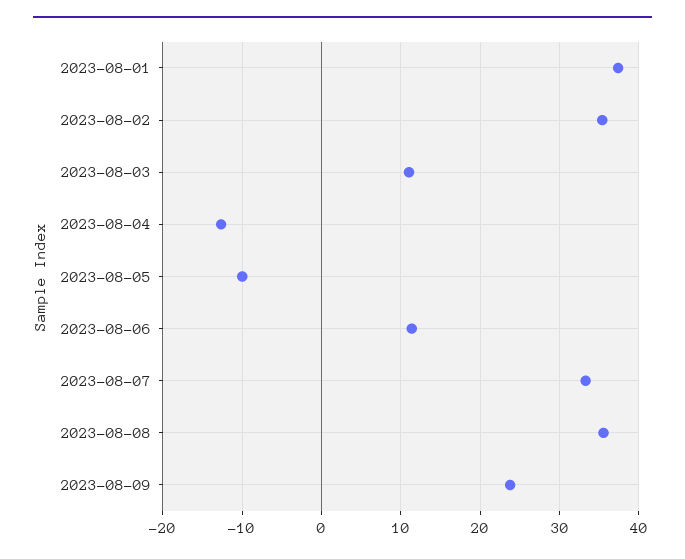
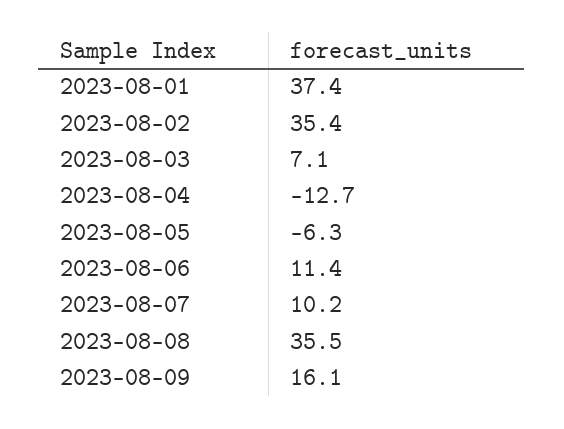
  {
    "2023-08-01": 37.4,
    "2023-08-02": 35.4,
-   "2023-08-03": 11,
+   "2023-08-03": 7.1,
    "2023-08-04": -12.7,
-   "2023-08-05": -10,
+   "2023-08-05": -6.3,
    "2023-08-06": 11.4,
-   "2023-08-07": 33,
+   "2023-08-07": 10.2,
    "2023-08-08": 35.5,
-   "2023-08-09": 24
+   "2023-08-09": 16.1
  }

